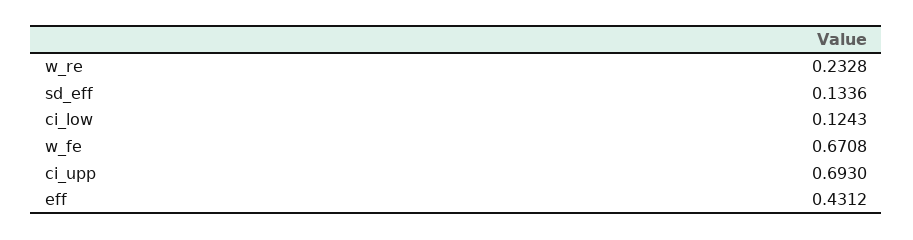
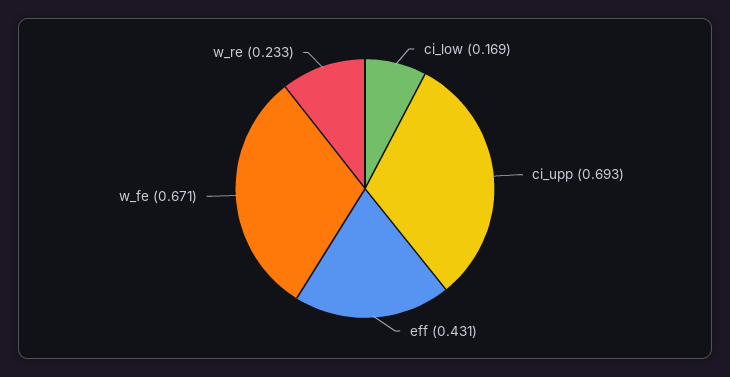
  {
    "w_re": 0.2328,
-   "sd_eff": 0.1336,
-   "ci_low": 0.1243,
+   "ci_low": 0.169,
    "w_fe": 0.6708,
    "ci_upp": 0.693,
    "eff": 0.4312
  }

